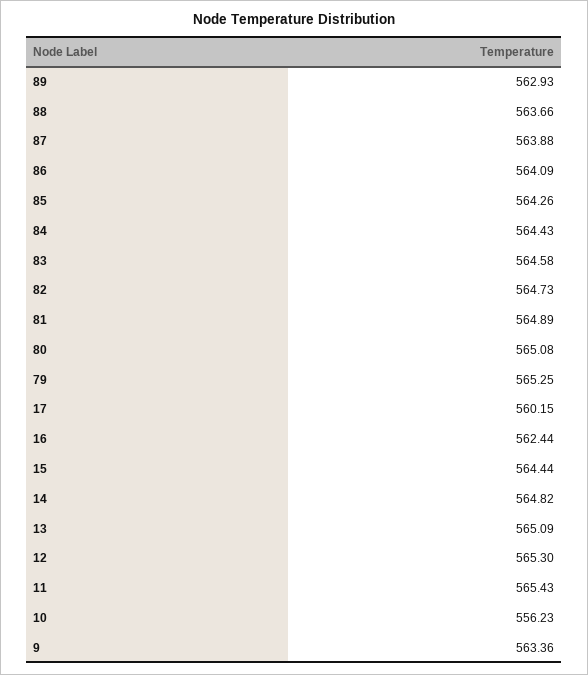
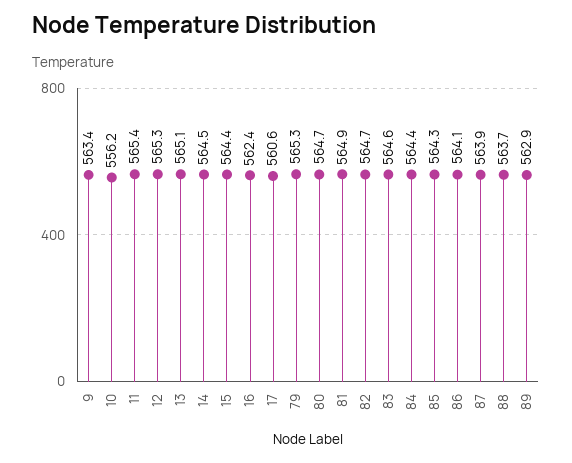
  {
    "89": 562.93,
    "88": 563.66,
    "87": 563.88,
    "86": 564.09,
    "85": 564.26,
    "84": 564.43,
    "83": 564.58,
    "82": 564.73,
    "81": 564.89,
-   "80": 565.08,
+   "80": 564.7,
    "79": 565.25,
-   "17": 560.15,
+   "17": 560.6,
    "16": 562.44,
    "15": 564.44,
-   "14": 564.82,
+   "14": 564.5,
    "13": 565.09,
    "12": 565.3,
    "11": 565.43,
    "10": 556.23,
    "9": 563.36
  }

